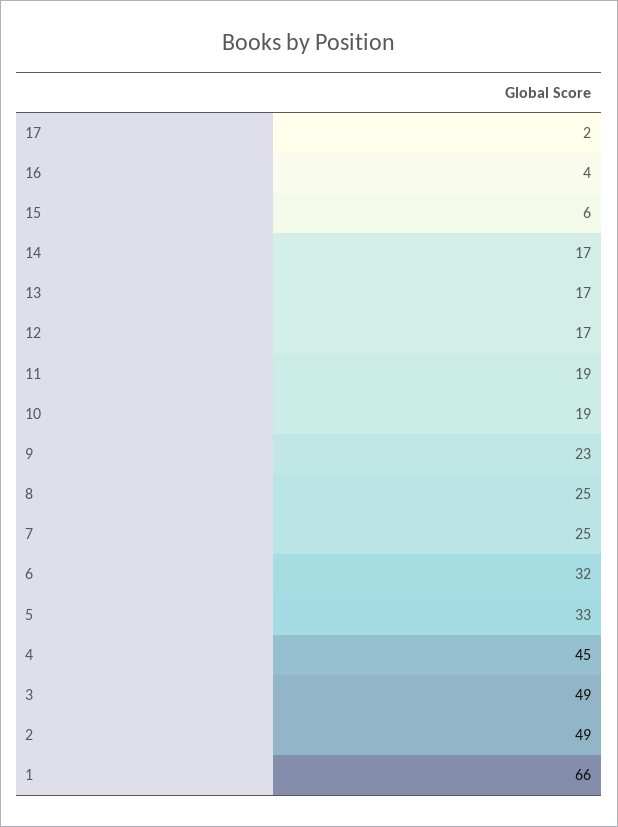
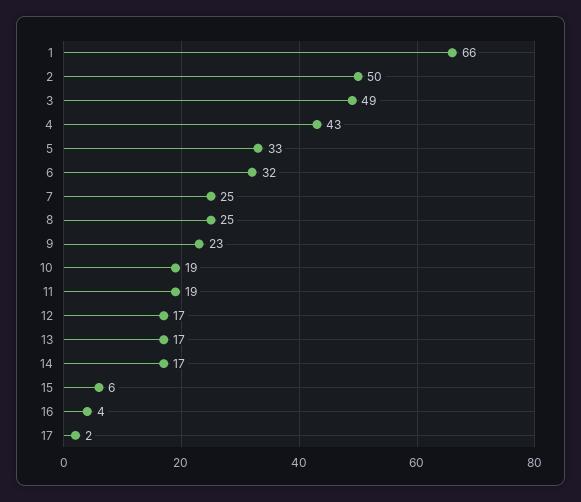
  {
    "17": 2,
    "16": 4,
    "15": 6,
    "14": 17,
    "13": 17,
    "12": 17,
    "11": 19,
    "10": 19,
    "9": 23,
    "8": 25,
    "7": 25,
    "6": 32,
    "5": 33,
-   "4": 45,
+   "4": 43,
    "3": 49,
-   "2": 49,
+   "2": 50,
    "1": 66
  }

